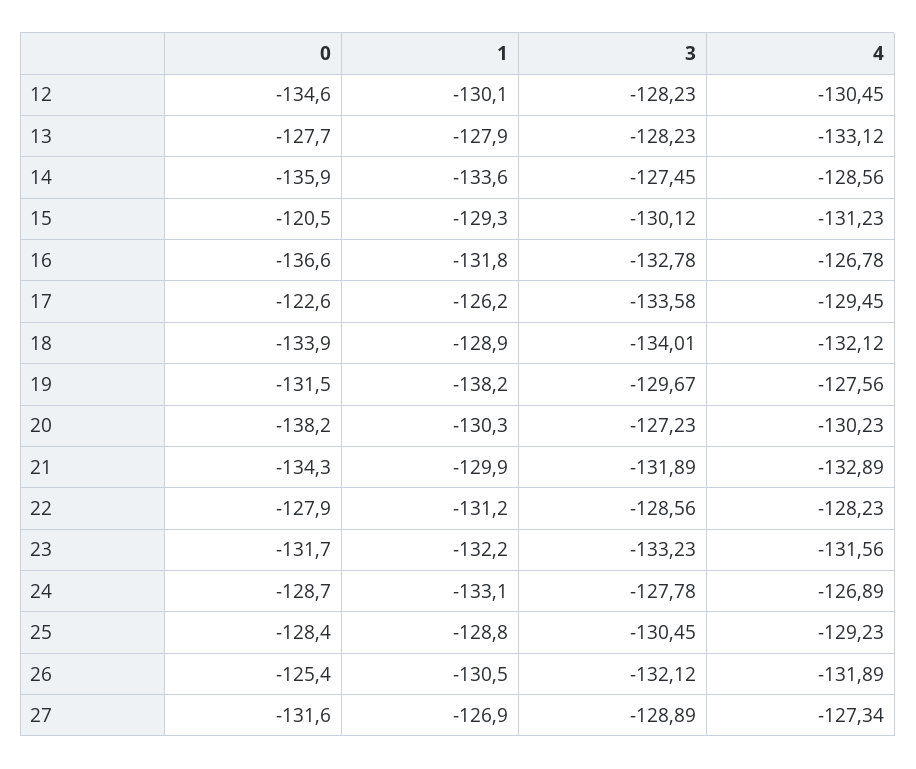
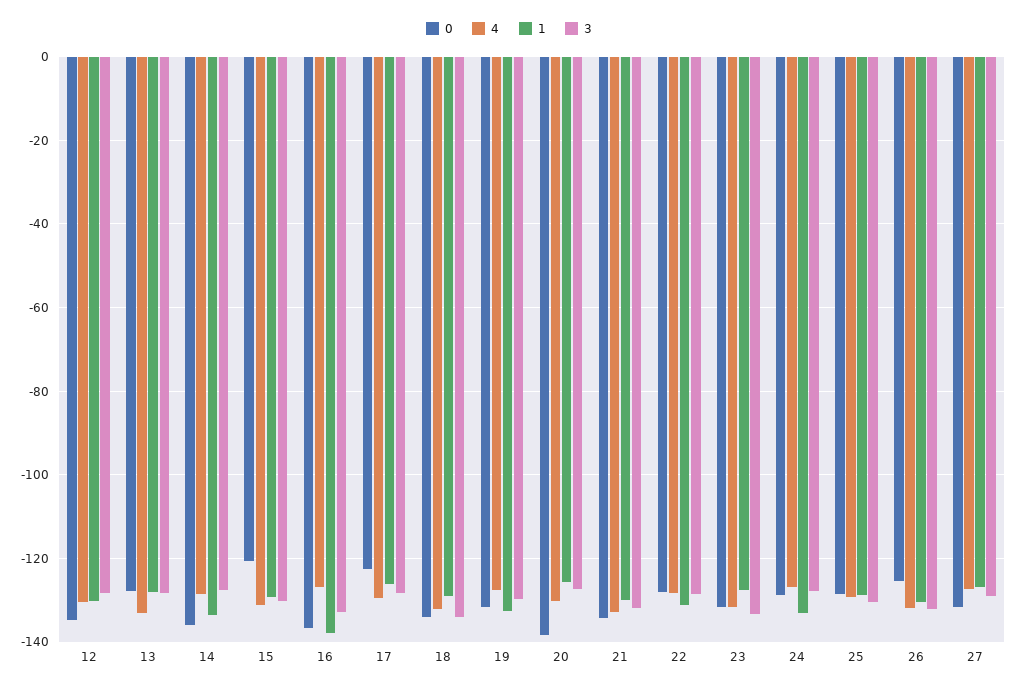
  {
    "0": {
      "12": -134.6,
      "13": -127.7,
      "14": -135.9,
      "15": -120.5,
      "16": -136.6,
      "17": -122.6,
      "18": -133.9,
      "19": -131.5,
      "20": -138.2,
      "21": -134.3,
      "22": -127.9,
      "23": -131.7,
      "24": -128.7,
      "25": -128.4,
      "26": -125.4,
      "27": -131.6
    },
    "1": {
      "12": -130.1,
      "13": -127.9,
      "14": -133.6,
      "15": -129.3,
-     "16": -131.8,
+     "16": -138,
      "17": -126.2,
      "18": -128.9,
-     "19": -138.2,
+     "19": -132,
-     "20": -130.3,
+     "20": -126,
      "21": -129.9,
      "22": -131.2,
-     "23": -132.2,
+     "23": -128,
      "24": -133.1,
      "25": -128.8,
      "26": -130.5,
      "27": -126.9
    },
    "3": {
      "12": -128.23,
      "13": -128.23,
      "14": -127.45,
      "15": -130.12,
      "16": -132.78,
-     "17": -133.58,
+     "17": -128,
      "18": -134.01,
      "19": -129.67,
      "20": -127.23,
      "21": -131.89,
      "22": -128.56,
      "23": -133.23,
      "24": -127.78,
      "25": -130.45,
      "26": -132.12,
      "27": -128.89
    },
    "4": {
      "12": -130.45,
      "13": -133.12,
      "14": -128.56,
      "15": -131.23,
      "16": -126.78,
      "17": -129.45,
      "18": -132.12,
      "19": -127.56,
      "20": -130.23,
      "21": -132.89,
      "22": -128.23,
      "23": -131.56,
      "24": -126.89,
      "25": -129.23,
      "26": -131.89,
      "27": -127.34
    }
  }

